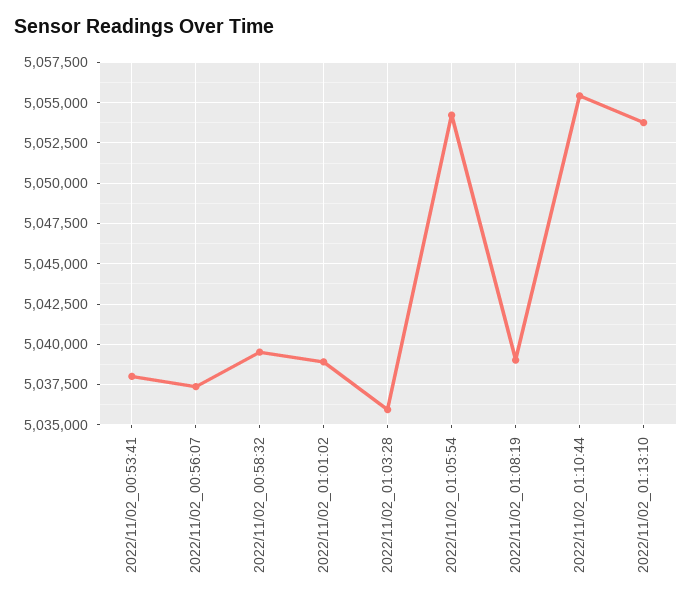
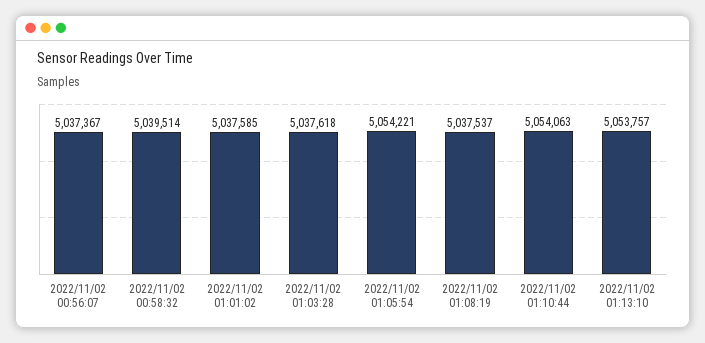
  {
-   "2022/11/02_00:53:41": 5038000,
    "2022/11/02_00:56:07": 5037367,
    "2022/11/02_00:58:32": 5039514,
-   "2022/11/02_01:01:02": 5039000,
+   "2022/11/02_01:01:02": 5037585,
-   "2022/11/02_01:03:28": 5036000,
+   "2022/11/02_01:03:28": 5037618,
    "2022/11/02_01:05:54": 5054221,
-   "2022/11/02_01:08:19": 5039000,
+   "2022/11/02_01:08:19": 5037537,
-   "2022/11/02_01:10:44": 5055500,
+   "2022/11/02_01:10:44": 5054063,
    "2022/11/02_01:13:10": 5053757
  }

